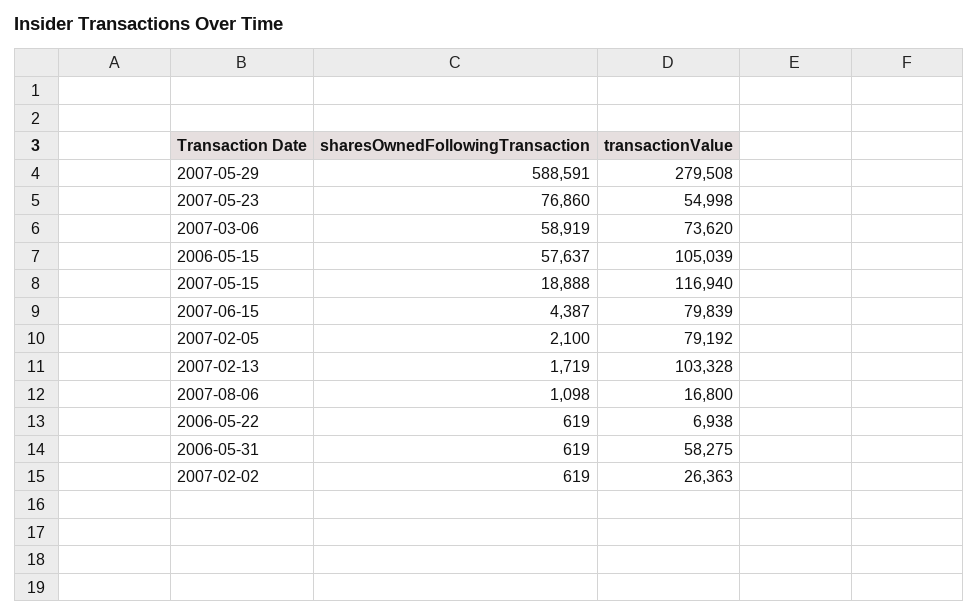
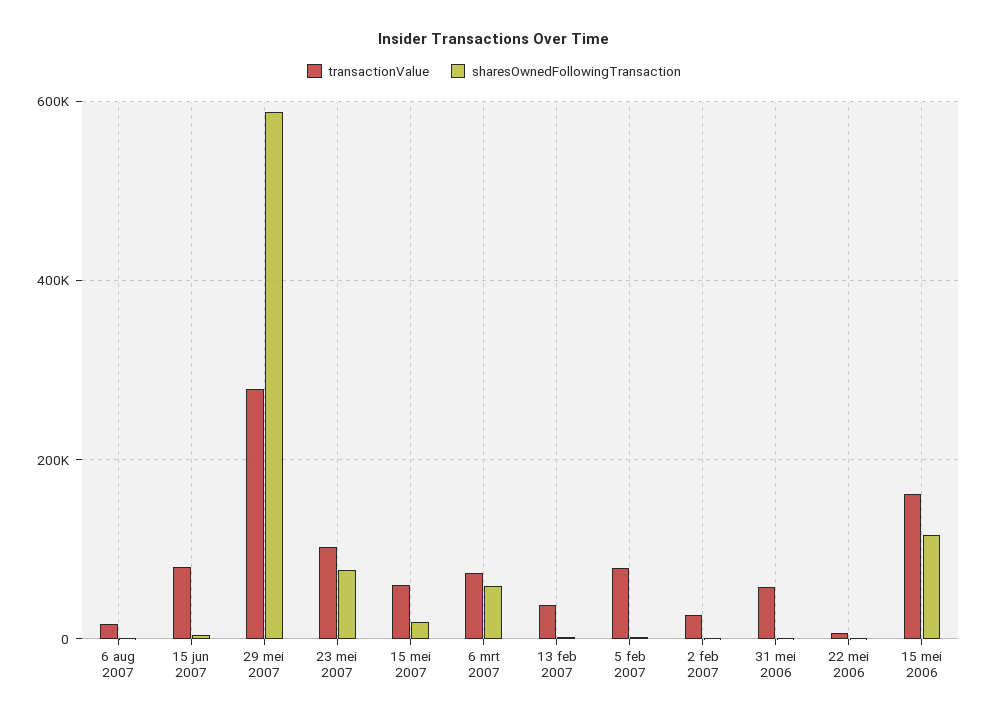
  {
    "sharesOwnedFollowingTransaction": {
      "2007-05-29": 588591,
      "2007-05-23": 76860,
      "2007-03-06": 58919,
-     "2006-05-15": 57637,
+     "2006-05-15": 120000,
      "2007-05-15": 18888,
      "2007-06-15": 4387,
      "2007-02-05": 2100,
      "2007-02-13": 1719,
      "2007-08-06": 1098,
      "2006-05-22": 619,
      "2006-05-31": 619,
      "2007-02-02": 619
    },
    "transactionValue": {
      "2007-05-29": 279508,
-     "2007-05-23": 54998,
+     "2007-05-23": 100000,
      "2007-03-06": 73620,
-     "2006-05-15": 105039,
+     "2006-05-15": 160000,
-     "2007-05-15": 116940,
+     "2007-05-15": 60000,
      "2007-06-15": 79839,
      "2007-02-05": 79192,
-     "2007-02-13": 103328,
+     "2007-02-13": 40000,
      "2007-08-06": 16800,
      "2006-05-22": 6938,
      "2006-05-31": 58275,
      "2007-02-02": 26363
    }
  }

